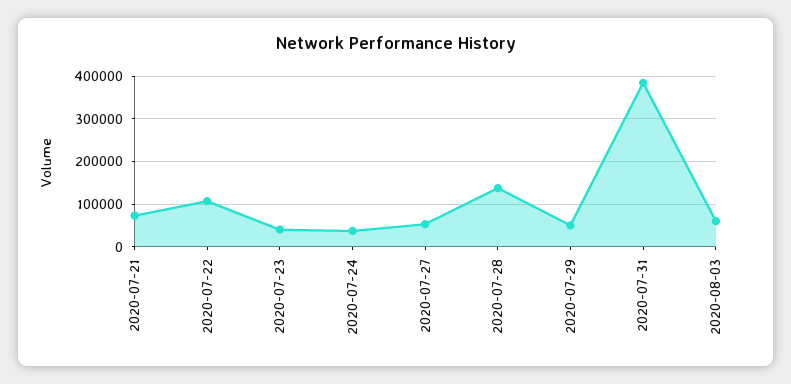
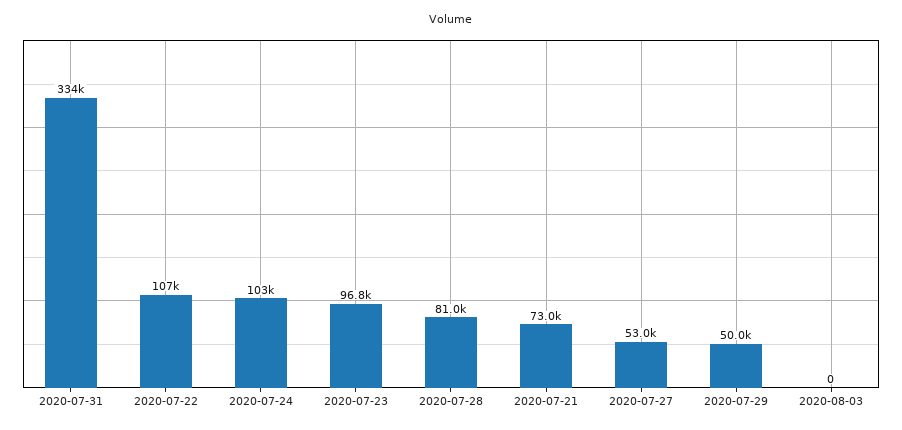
  {
    "2020-07-21": 73000,
    "2020-07-22": 107000,
-   "2020-07-23": 40000,
+   "2020-07-23": 96800,
-   "2020-07-24": 40000,
+   "2020-07-24": 103000,
    "2020-07-27": 53000,
-   "2020-07-28": 140000,
+   "2020-07-28": 81000,
    "2020-07-29": 50000,
-   "2020-07-31": 380000,
+   "2020-07-31": 334000,
-   "2020-08-03": 60000
+   "2020-08-03": 0
  }

